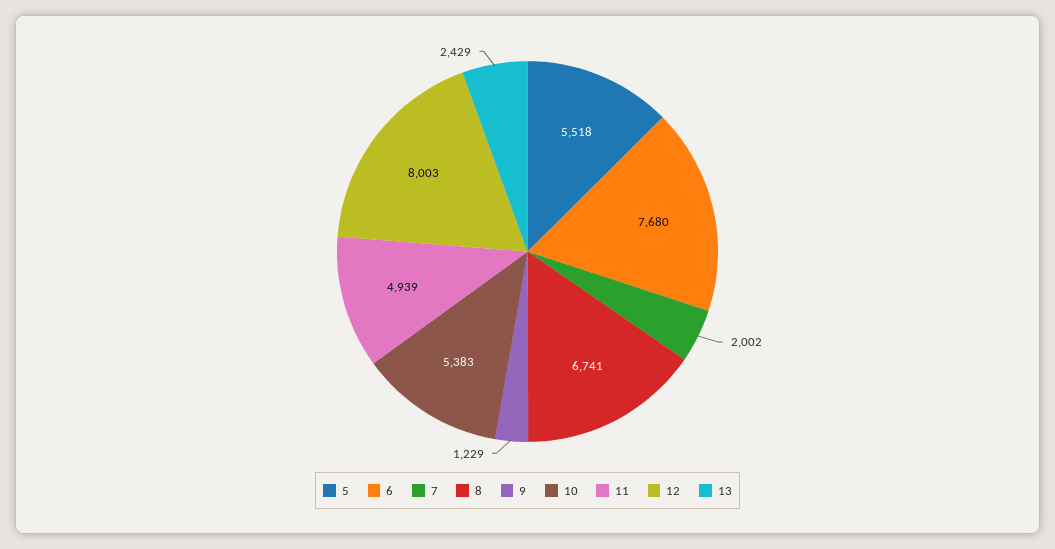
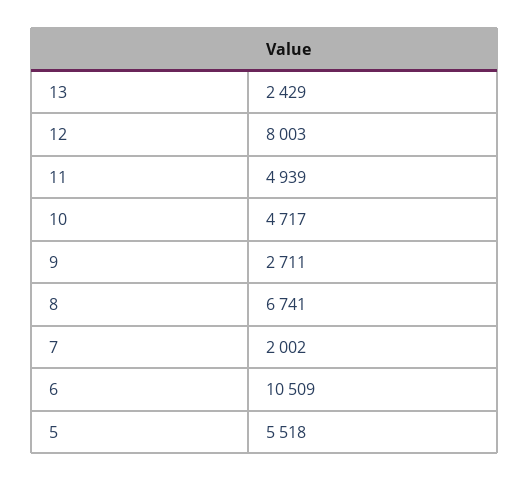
  {
    "5": 5518,
-   "6": 7680,
+   "6": 10509,
    "7": 2002,
    "8": 6741,
-   "9": 1229,
+   "9": 2711,
-   "10": 5383,
+   "10": 4717,
    "11": 4939,
    "12": 8003,
    "13": 2429
  }

